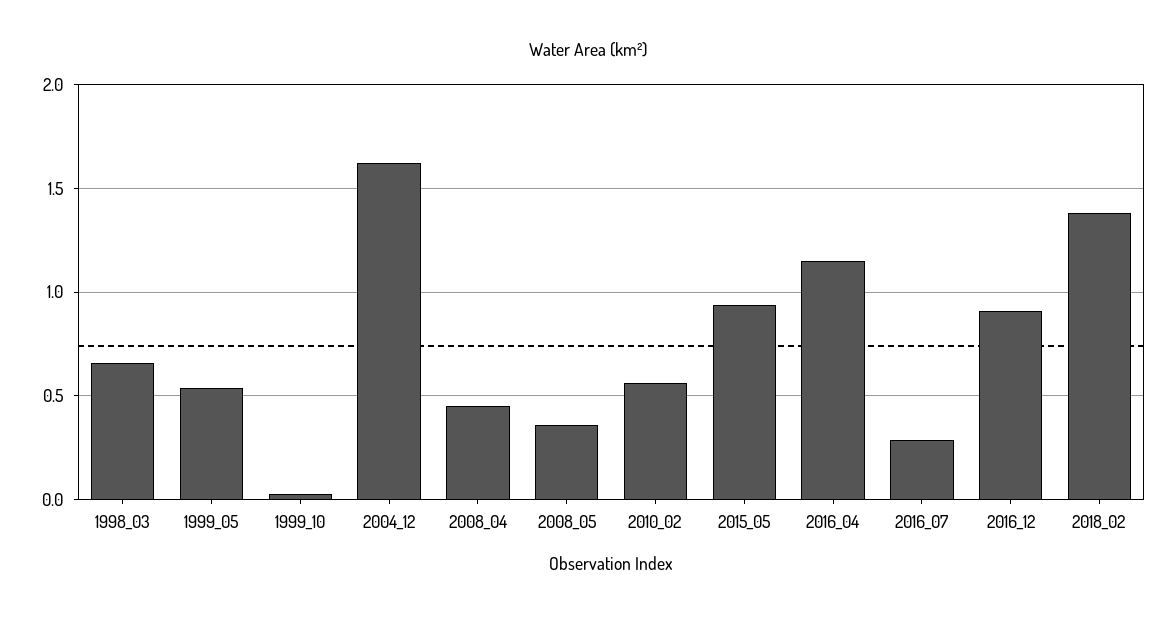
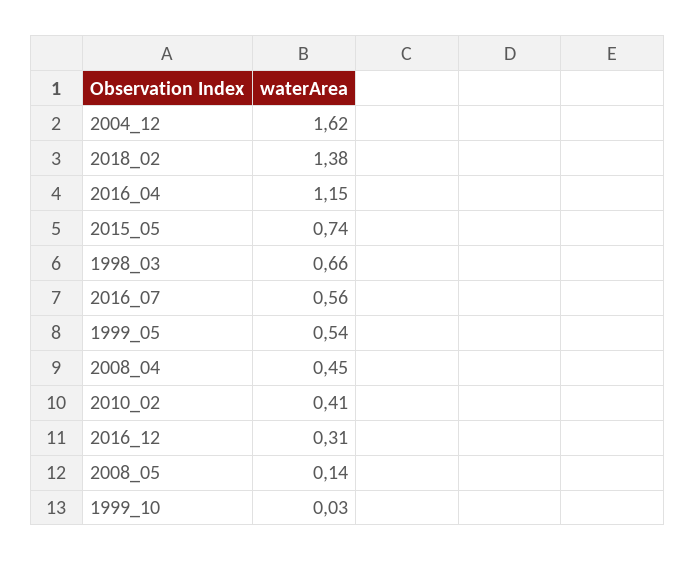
  {
    "1998_03": 0.66,
    "1999_05": 0.54,
    "1999_10": 0.03,
    "2004_12": 1.62,
    "2008_04": 0.45,
-   "2008_05": 0.35,
+   "2008_05": 0.14,
-   "2010_02": 0.55,
+   "2010_02": 0.41,
-   "2015_05": 0.95,
+   "2015_05": 0.74,
    "2016_04": 1.15,
-   "2016_07": 0.3,
+   "2016_07": 0.56,
-   "2016_12": 0.9,
+   "2016_12": 0.31,
    "2018_02": 1.38
  }

